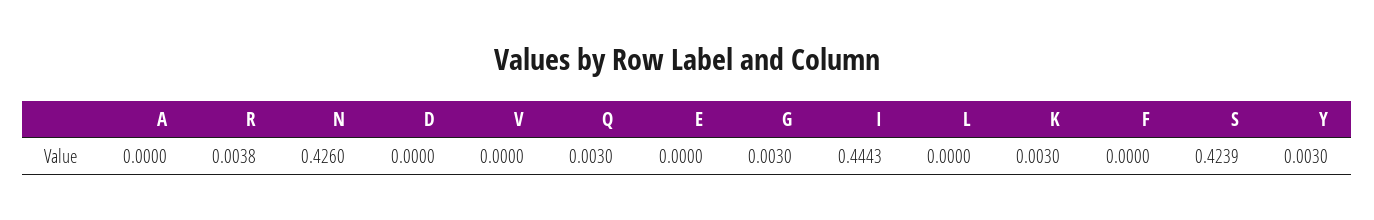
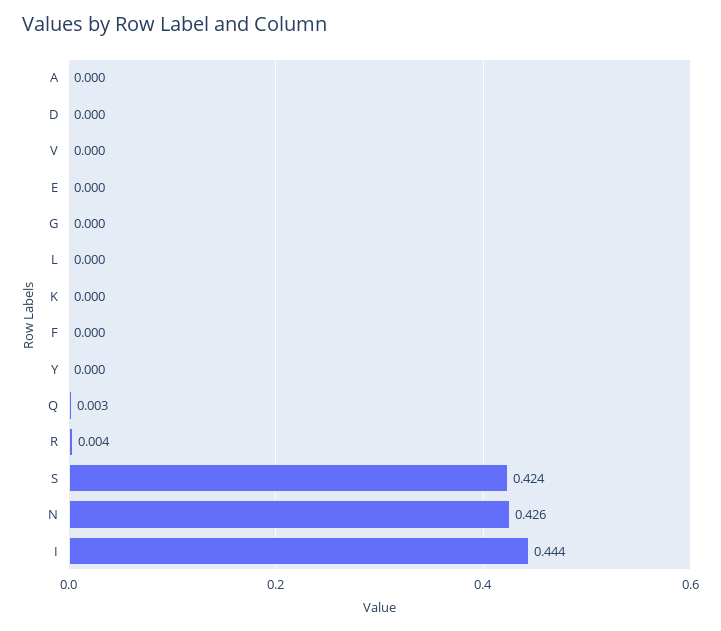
  {
    "A": 0,
    "R": 0.0038,
    "N": 0.426,
    "D": 0,
    "V": 0,
    "Q": 0.003,
    "E": 0,
-   "G": 0.003,
+   "G": 0,
    "I": 0.4443,
    "L": 0,
-   "K": 0.003,
+   "K": 0,
    "F": 0,
    "S": 0.4239,
-   "Y": 0.003
+   "Y": 0
  }

